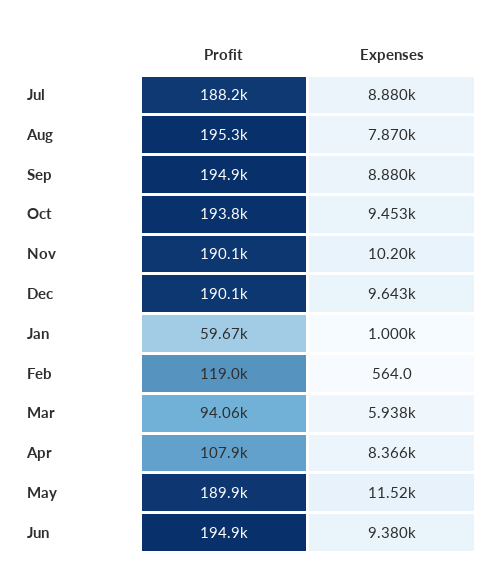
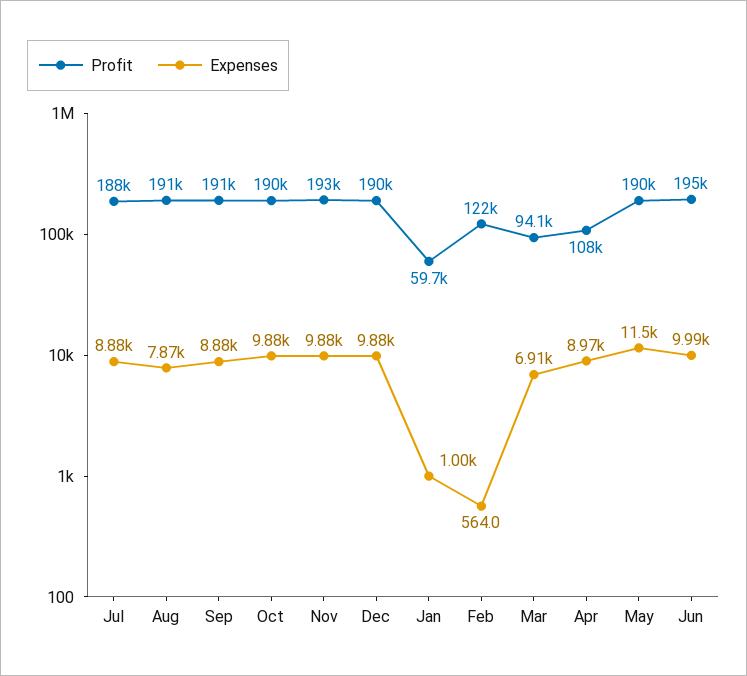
  {
    "Profit": {
      "Jul": 188200,
-     "Aug": 195300,
+     "Aug": 191000,
-     "Sep": 194900,
+     "Sep": 191000,
-     "Oct": 193800,
+     "Oct": 190000,
-     "Nov": 190100,
+     "Nov": 193000,
      "Dec": 190100,
      "Jan": 59670,
-     "Feb": 119000,
+     "Feb": 122000,
      "Mar": 94060,
      "Apr": 107900,
      "May": 189900,
      "Jun": 194900
    },
    "Expenses": {
      "Jul": 8880,
      "Aug": 7870,
      "Sep": 8880,
-     "Oct": 9453,
+     "Oct": 9880,
-     "Nov": 10200,
+     "Nov": 9880,
-     "Dec": 9643,
+     "Dec": 9880,
      "Jan": 1000,
      "Feb": 564,
-     "Mar": 5938,
+     "Mar": 6910,
-     "Apr": 8366,
+     "Apr": 8970,
      "May": 11520,
-     "Jun": 9380
+     "Jun": 9990
    }
  }

